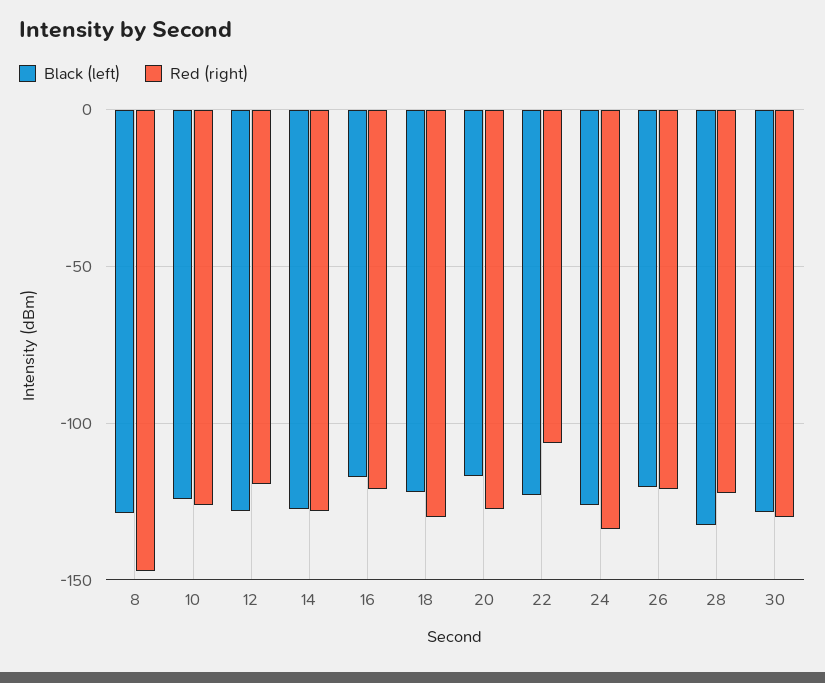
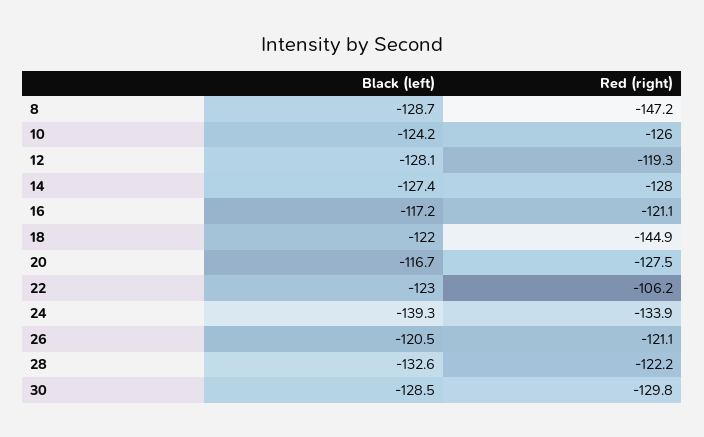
  {
    "Black (left)": {
      "8": -128.7,
      "10": -124.2,
      "12": -128.1,
      "14": -127.4,
      "16": -117.2,
      "18": -122,
      "20": -116.7,
      "22": -123,
-     "24": -125,
+     "24": -139.3,
      "26": -120.5,
      "28": -132.6,
      "30": -128.5
    },
    "Red (right)": {
      "8": -147.2,
      "10": -126,
      "12": -119.3,
      "14": -128,
      "16": -121.1,
-     "18": -130,
+     "18": -144.9,
      "20": -127.5,
      "22": -106.2,
      "24": -133.9,
      "26": -121.1,
      "28": -122.2,
      "30": -129.8
    }
  }

